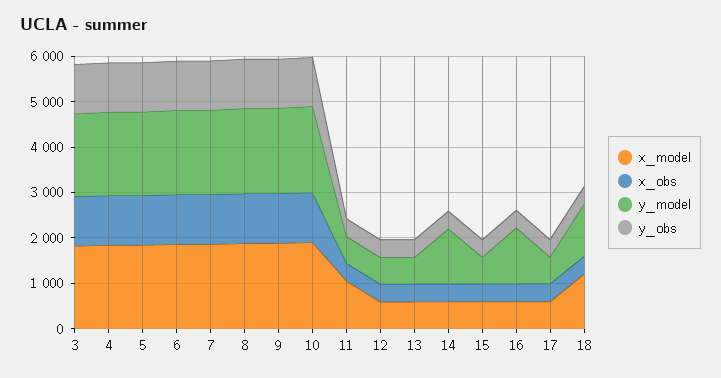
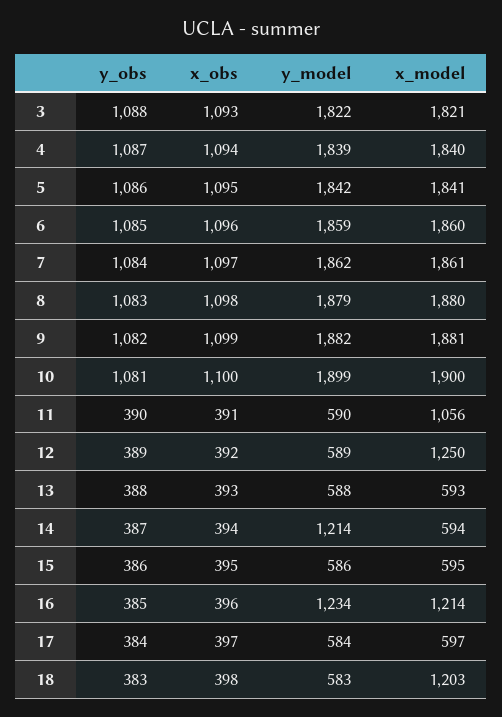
  {
    "x_model": {
      "3": 1821,
      "4": 1840,
      "5": 1841,
      "6": 1860,
      "7": 1861,
      "8": 1880,
      "9": 1881,
      "10": 1900,
      "11": 1056,
-     "12": 600,
+     "12": 1250,
      "13": 593,
      "14": 594,
      "15": 595,
-     "16": 600,
+     "16": 1214,
      "17": 597,
      "18": 1203
    },
    "x_obs": {
      "3": 1093,
      "4": 1094,
      "5": 1095,
      "6": 1096,
      "7": 1097,
      "8": 1098,
      "9": 1099,
      "10": 1100,
      "11": 391,
      "12": 392,
      "13": 393,
      "14": 394,
      "15": 395,
      "16": 396,
      "17": 397,
      "18": 398
    },
    "y_model": {
      "3": 1822,
      "4": 1839,
      "5": 1842,
      "6": 1859,
      "7": 1862,
      "8": 1879,
      "9": 1882,
      "10": 1899,
      "11": 590,
      "12": 589,
      "13": 588,
      "14": 1214,
      "15": 586,
      "16": 1234,
      "17": 584,
-     "18": 1200
+     "18": 583
    },
    "y_obs": {
      "3": 1088,
      "4": 1087,
      "5": 1086,
      "6": 1085,
      "7": 1084,
      "8": 1083,
      "9": 1082,
      "10": 1081,
      "11": 390,
      "12": 389,
      "13": 388,
      "14": 387,
      "15": 386,
      "16": 385,
      "17": 384,
      "18": 383
    }
  }

